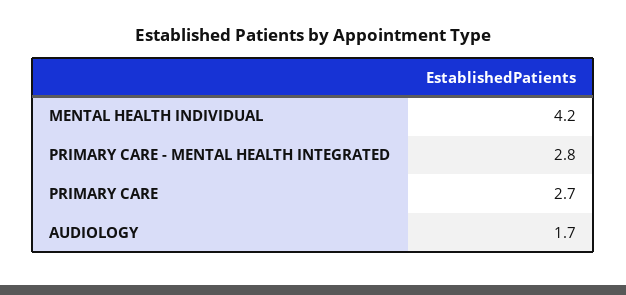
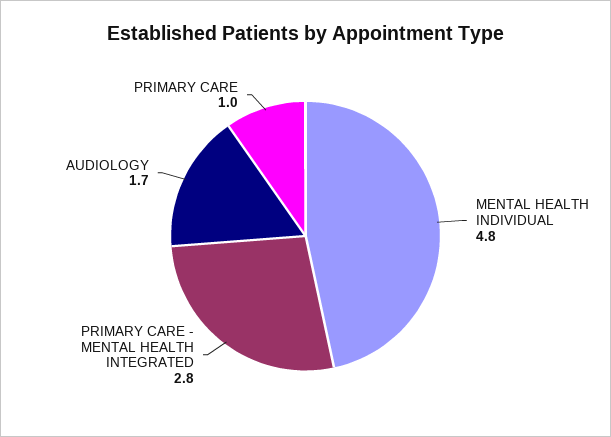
  {
-   "MENTAL HEALTH INDIVIDUAL": 4.2,
+   "MENTAL HEALTH INDIVIDUAL": 4.8,
    "PRIMARY CARE - MENTAL HEALTH INTEGRATED": 2.8,
-   "PRIMARY CARE": 2.7,
+   "PRIMARY CARE": 1,
    "AUDIOLOGY": 1.7
  }

